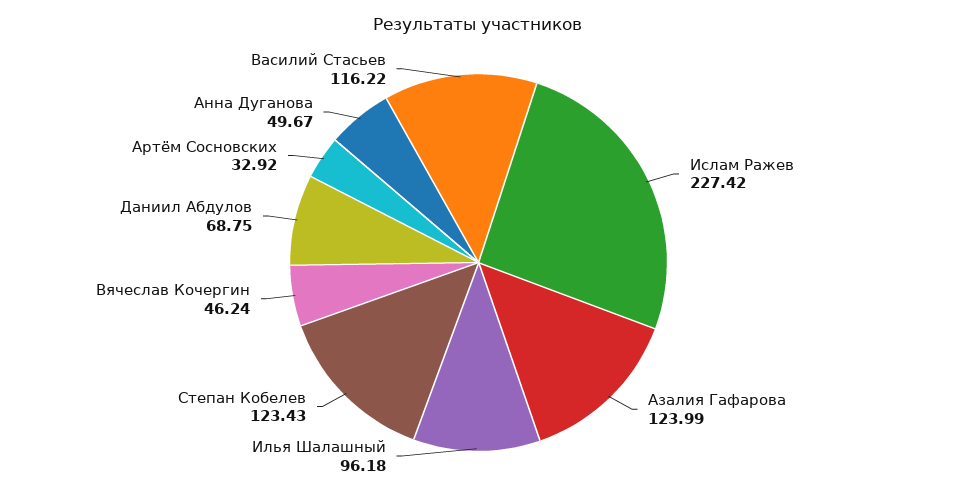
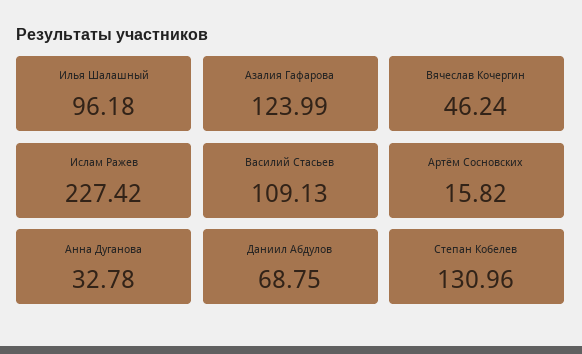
  {
    "Ислам Ражев": 227.42,
    "Азалия Гафарова": 123.99,
    "Илья Шалашный": 96.18,
-   "Степан Кобелев": 123.43,
+   "Степан Кобелев": 130.96,
    "Вячеслав Кочергин": 46.24,
    "Даниил Абдулов": 68.75,
-   "Артём Сосновских": 32.92,
+   "Артём Сосновских": 15.82,
-   "Анна Дуганова": 49.67,
+   "Анна Дуганова": 32.78,
-   "Василий Стасьев": 116.22
+   "Василий Стасьев": 109.13
  }

